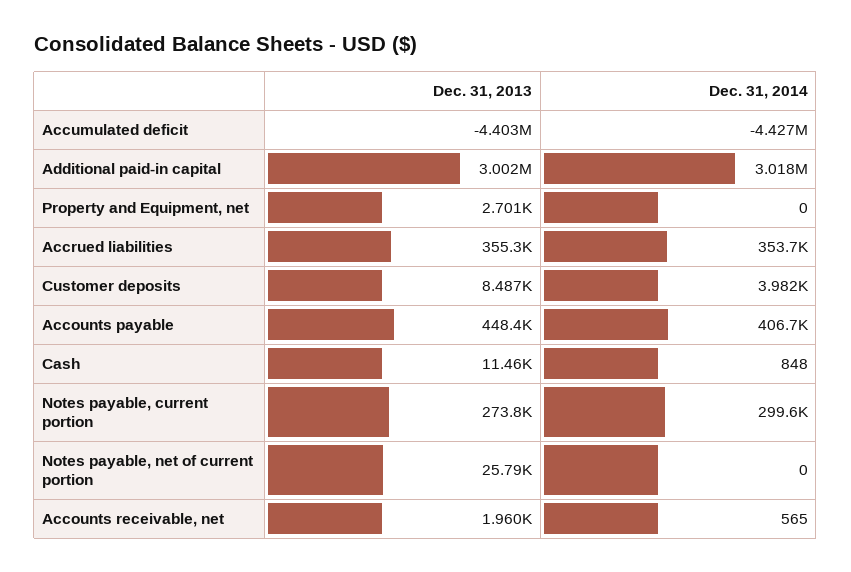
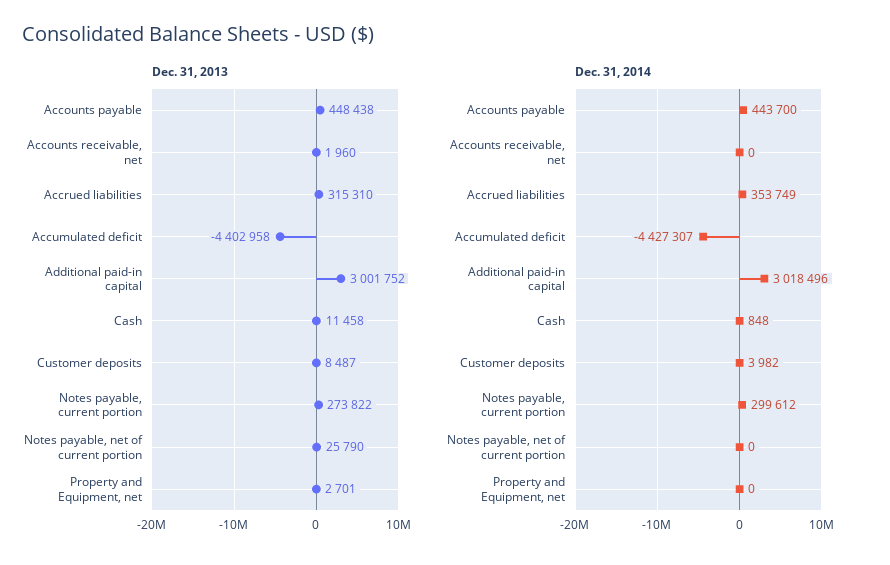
  {
    "Dec. 31, 2013": {
      "Accumulated deficit": -4402958,
      "Additional paid-in capital": 3001752,
      "Property and Equipment, net": 2701,
-     "Accrued liabilities": 355300,
+     "Accrued liabilities": 315310,
      "Customer deposits": 8487,
      "Accounts payable": 448438,
      "Cash": 11458,
      "Notes payable, current portion": 273822,
      "Notes payable, net of current portion": 25790,
      "Accounts receivable, net": 1960
    },
    "Dec. 31, 2014": {
      "Accumulated deficit": -4427307,
      "Additional paid-in capital": 3018496,
      "Property and Equipment, net": 0,
      "Accrued liabilities": 353749,
      "Customer deposits": 3982,
-     "Accounts payable": 406700,
+     "Accounts payable": 443700,
      "Cash": 848,
      "Notes payable, current portion": 299612,
      "Notes payable, net of current portion": 0,
-     "Accounts receivable, net": 565
+     "Accounts receivable, net": 0
    }
  }

